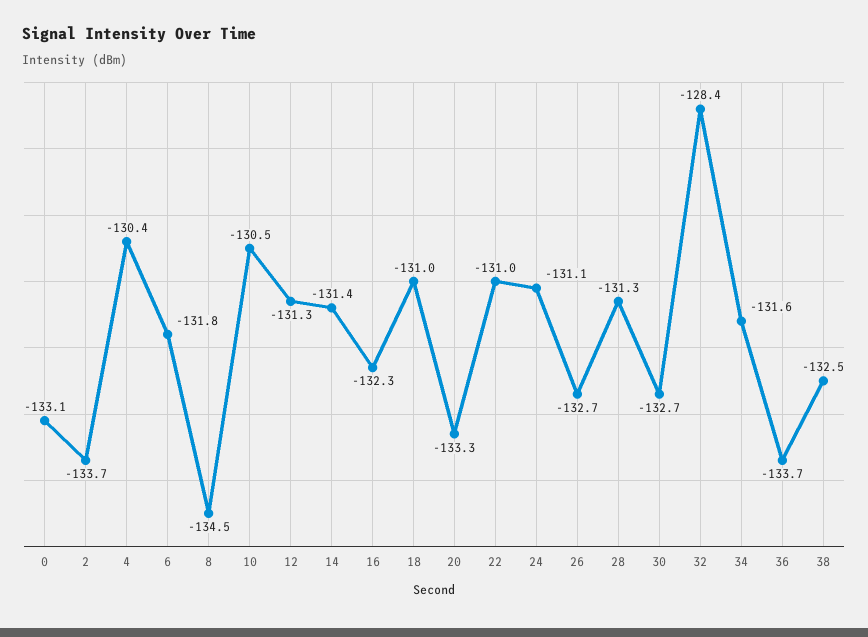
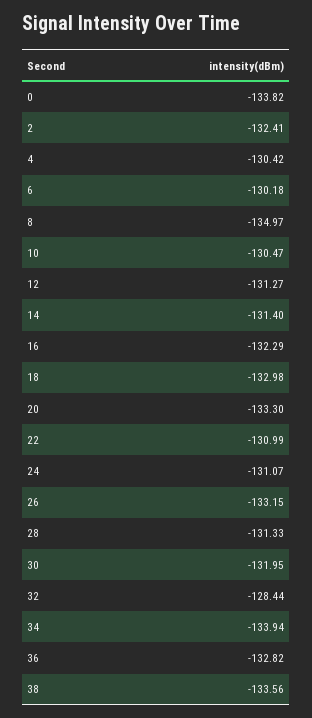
  {
-   "0": -133.1,
+   "0": -133.82,
-   "2": -133.7,
+   "2": -132.41,
    "4": -130.42,
-   "6": -131.8,
+   "6": -130.18,
-   "8": -134.5,
+   "8": -134.97,
    "10": -130.47,
    "12": -131.27,
    "14": -131.4,
    "16": -132.29,
-   "18": -131,
+   "18": -132.98,
    "20": -133.3,
    "22": -130.99,
    "24": -131.07,
-   "26": -132.7,
+   "26": -133.15,
    "28": -131.33,
-   "30": -132.7,
+   "30": -131.95,
    "32": -128.44,
-   "34": -131.6,
+   "34": -133.94,
-   "36": -133.7,
+   "36": -132.82,
-   "38": -132.5
+   "38": -133.56
  }

